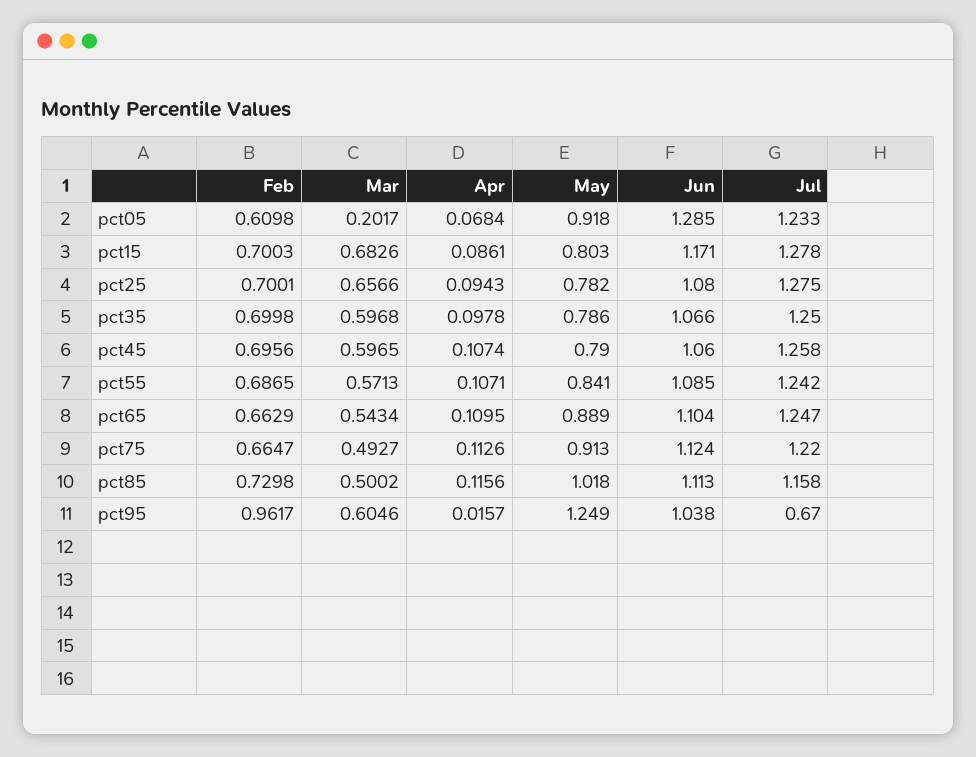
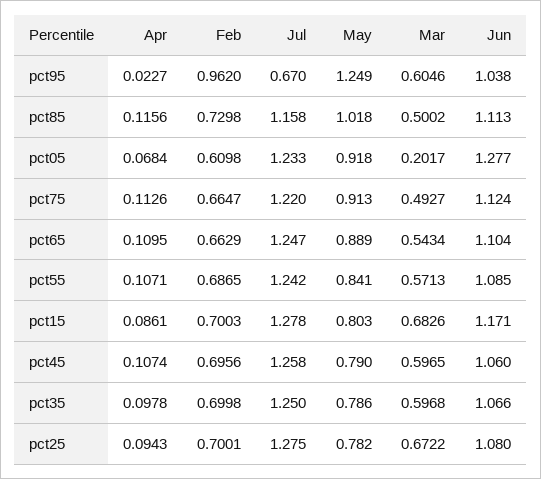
  {
    "Feb": {
      "pct05": 0.6098,
      "pct15": 0.7003,
      "pct25": 0.7001,
      "pct35": 0.6998,
      "pct45": 0.6956,
      "pct55": 0.6865,
      "pct65": 0.6629,
      "pct75": 0.6647,
      "pct85": 0.7298,
-     "pct95": 0.9617
+     "pct95": 0.962
    },
    "Mar": {
      "pct05": 0.2017,
      "pct15": 0.6826,
-     "pct25": 0.6566,
+     "pct25": 0.6722,
      "pct35": 0.5968,
      "pct45": 0.5965,
      "pct55": 0.5713,
      "pct65": 0.5434,
      "pct75": 0.4927,
      "pct85": 0.5002,
      "pct95": 0.6046
    },
    "Apr": {
      "pct05": 0.0684,
      "pct15": 0.0861,
      "pct25": 0.0943,
      "pct35": 0.0978,
      "pct45": 0.1074,
      "pct55": 0.1071,
      "pct65": 0.1095,
      "pct75": 0.1126,
      "pct85": 0.1156,
-     "pct95": 0.0157
+     "pct95": 0.0227
    },
    "May": {
      "pct05": 0.918,
      "pct15": 0.803,
      "pct25": 0.782,
      "pct35": 0.786,
      "pct45": 0.79,
      "pct55": 0.841,
      "pct65": 0.889,
      "pct75": 0.913,
      "pct85": 1.018,
      "pct95": 1.249
    },
    "Jun": {
-     "pct05": 1.285,
+     "pct05": 1.277,
      "pct15": 1.171,
      "pct25": 1.08,
      "pct35": 1.066,
      "pct45": 1.06,
      "pct55": 1.085,
      "pct65": 1.104,
      "pct75": 1.124,
      "pct85": 1.113,
      "pct95": 1.038
    },
    "Jul": {
      "pct05": 1.233,
      "pct15": 1.278,
      "pct25": 1.275,
      "pct35": 1.25,
      "pct45": 1.258,
      "pct55": 1.242,
      "pct65": 1.247,
      "pct75": 1.22,
      "pct85": 1.158,
      "pct95": 0.67
    }
  }

